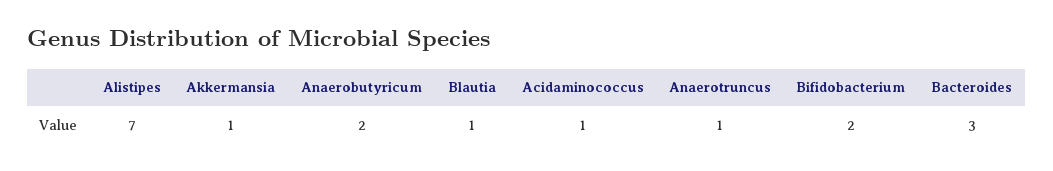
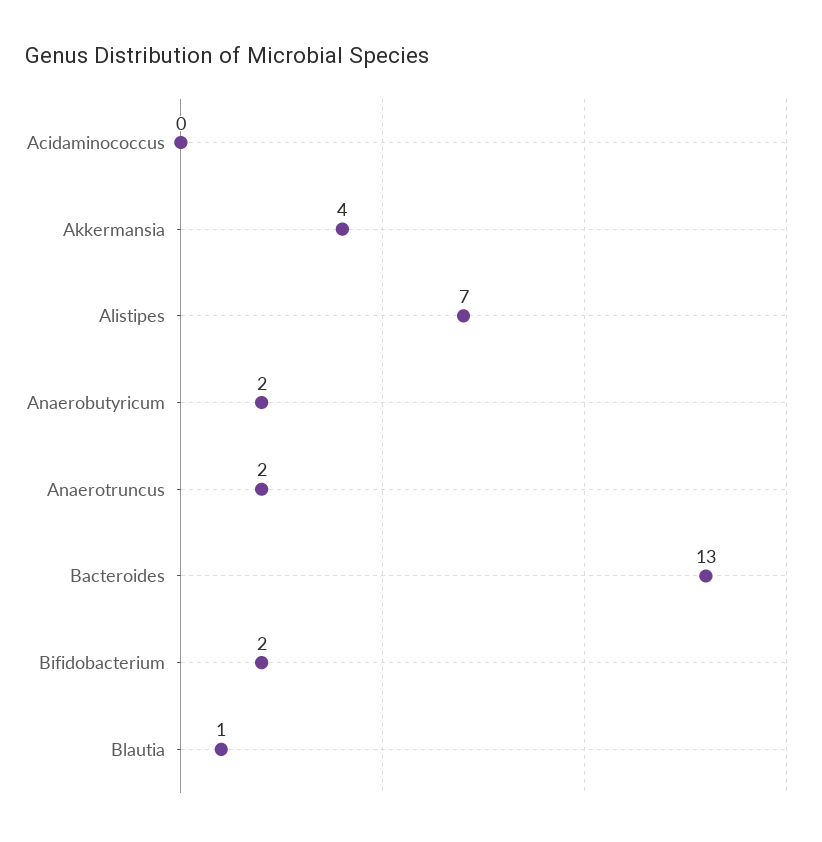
  {
    "Alistipes": 7,
-   "Akkermansia": 1,
+   "Akkermansia": 4,
    "Anaerobutyricum": 2,
    "Blautia": 1,
-   "Acidaminococcus": 1,
+   "Acidaminococcus": 0,
-   "Anaerotruncus": 1,
+   "Anaerotruncus": 2,
    "Bifidobacterium": 2,
-   "Bacteroides": 3
+   "Bacteroides": 13
  }

